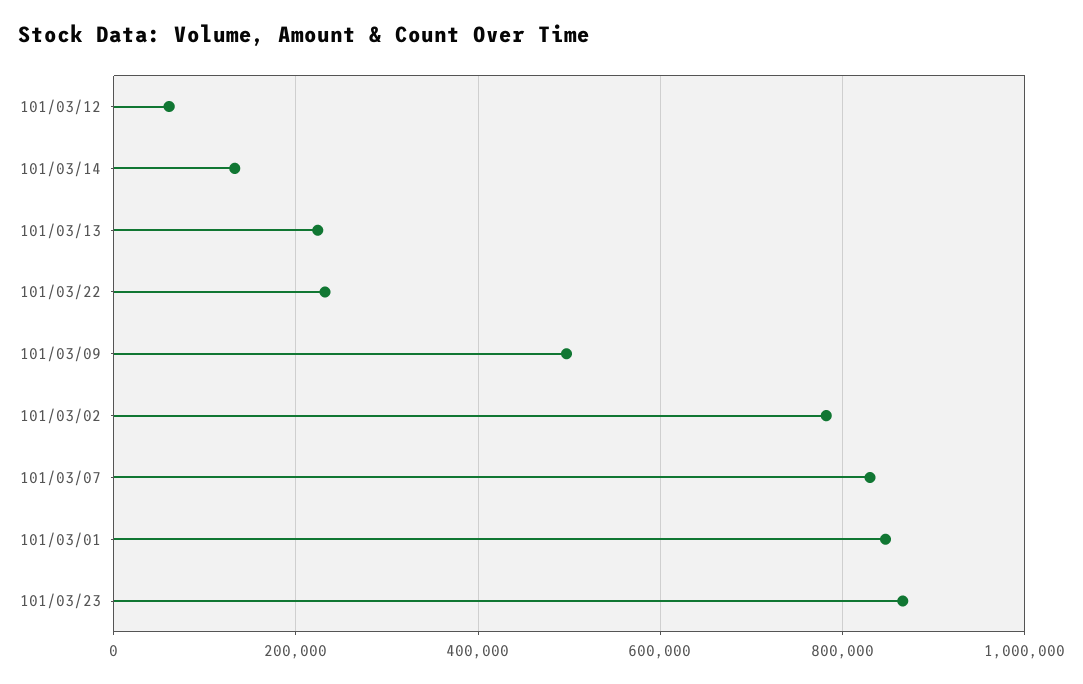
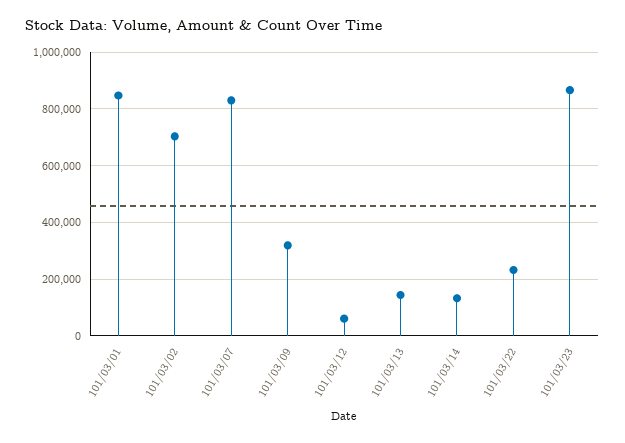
  {
    "101/03/12": 60000,
    "101/03/14": 140000,
-   "101/03/13": 220000,
+   "101/03/13": 150000,
    "101/03/22": 240000,
-   "101/03/09": 500000,
+   "101/03/09": 325000,
-   "101/03/02": 780000,
+   "101/03/02": 700000,
    "101/03/07": 840000,
    "101/03/01": 840000,
    "101/03/23": 860000
  }

